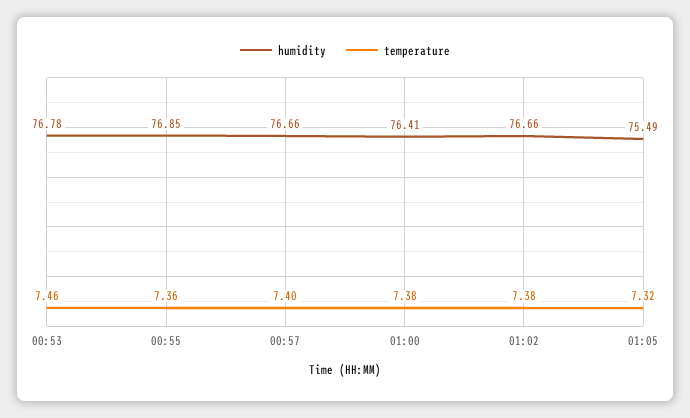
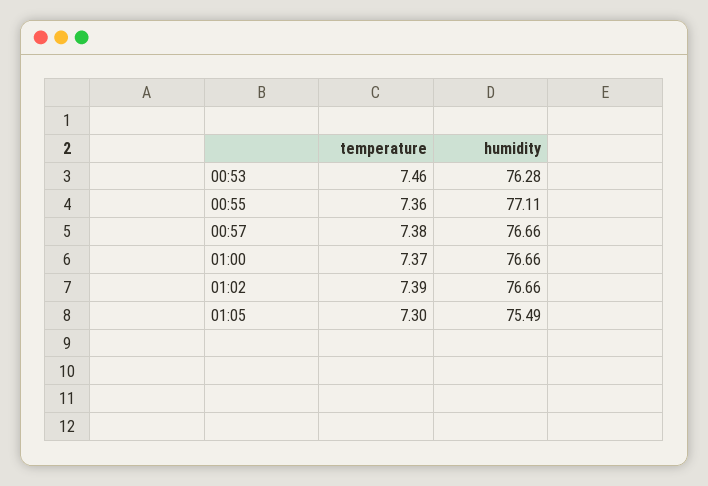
  {
    "humidity": {
-     "00:53": 76.78,
+     "00:53": 76.28,
-     "00:55": 76.85,
+     "00:55": 77.11,
      "00:57": 76.66,
-     "01:00": 76.41,
+     "01:00": 76.66,
      "01:02": 76.66,
      "01:05": 75.49
    },
    "temperature": {
      "00:53": 7.46,
      "00:55": 7.36,
-     "00:57": 7.4,
+     "00:57": 7.38,
-     "01:00": 7.38,
+     "01:00": 7.37,
-     "01:02": 7.38,
+     "01:02": 7.39,
-     "01:05": 7.32
+     "01:05": 7.3
    }
  }

